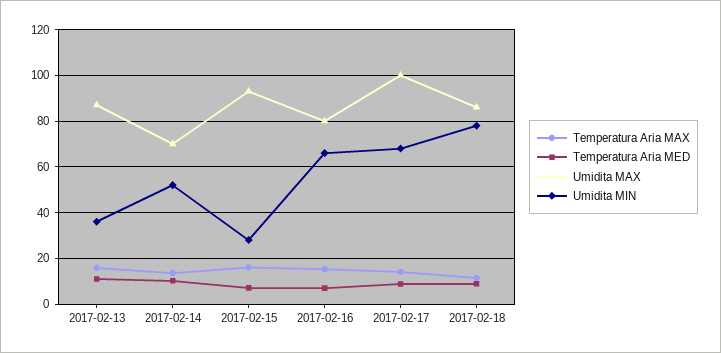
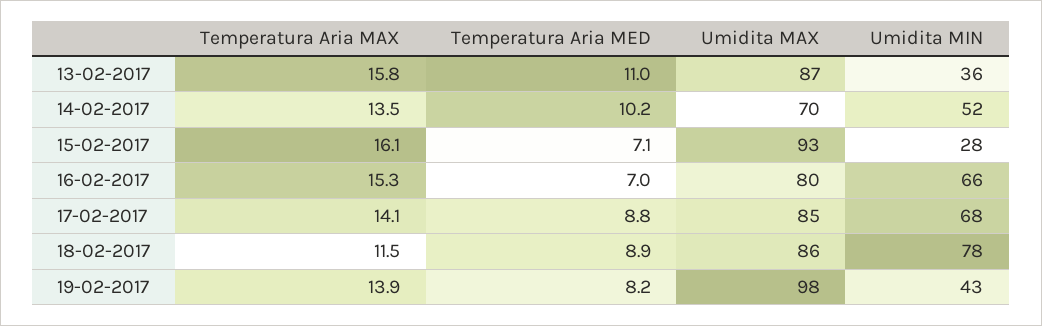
  {
    "Temperatura Aria MAX": {
      "2017-02-13": 15.8,
      "2017-02-14": 13.5,
      "2017-02-15": 16.1,
      "2017-02-16": 15.3,
      "2017-02-17": 14.1,
-     "2017-02-18": 11.5
+     "2017-02-18": 11.5,
+     "19-02-2017": 13.9
    },
    "Temperatura Aria MED": {
      "2017-02-13": 11,
      "2017-02-14": 10.2,
      "2017-02-15": 7.1,
      "2017-02-16": 7,
      "2017-02-17": 8.8,
-     "2017-02-18": 8.9
+     "2017-02-18": 8.9,
+     "19-02-2017": 8.2
    },
    "Umidita MAX": {
      "2017-02-13": 87,
      "2017-02-14": 70,
      "2017-02-15": 93,
      "2017-02-16": 80,
-     "2017-02-17": 100,
+     "2017-02-17": 85,
-     "2017-02-18": 86
+     "2017-02-18": 86,
+     "19-02-2017": 98
    },
    "Umidita MIN": {
      "2017-02-13": 36,
      "2017-02-14": 52,
      "2017-02-15": 28,
      "2017-02-16": 66,
      "2017-02-17": 68,
-     "2017-02-18": 78
+     "2017-02-18": 78,
+     "19-02-2017": 43
    }
  }

